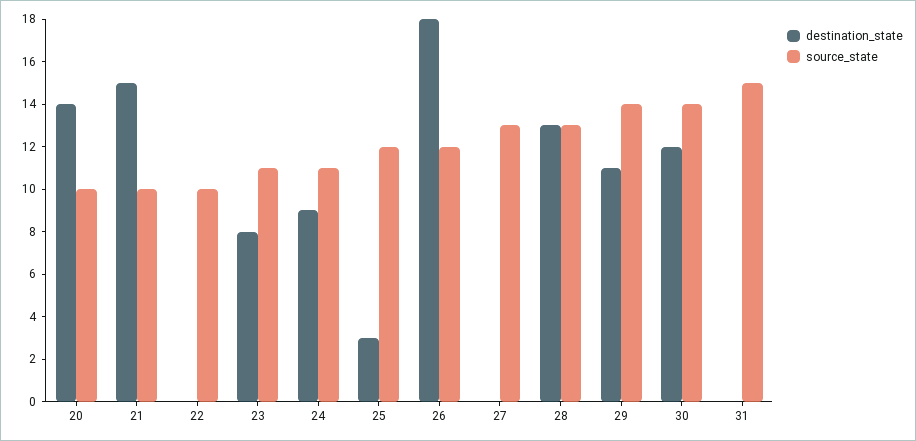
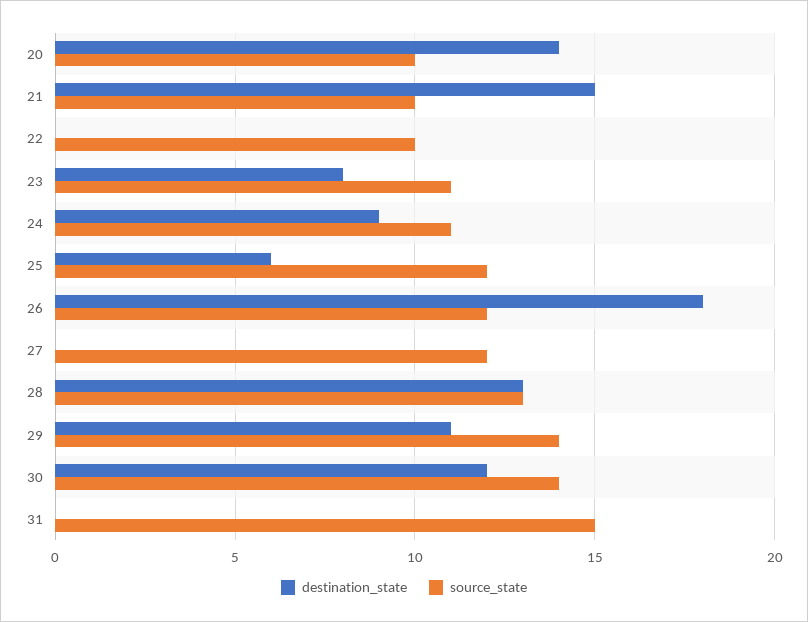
  {
    "destination_state": {
      "20": 14,
      "21": 15,
      "22": 0,
      "23": 8,
      "24": 9,
-     "25": 3,
+     "25": 6,
      "26": 18,
      "27": 0,
      "28": 13,
      "29": 11,
      "30": 12,
      "31": 0
    },
    "source_state": {
      "20": 10,
      "21": 10,
      "22": 10,
      "23": 11,
      "24": 11,
      "25": 12,
      "26": 12,
-     "27": 13,
+     "27": 12,
      "28": 13,
      "29": 14,
      "30": 14,
      "31": 15
    }
  }

